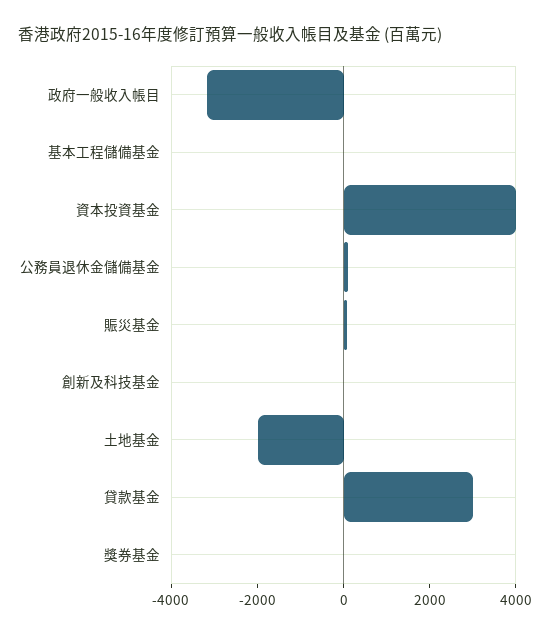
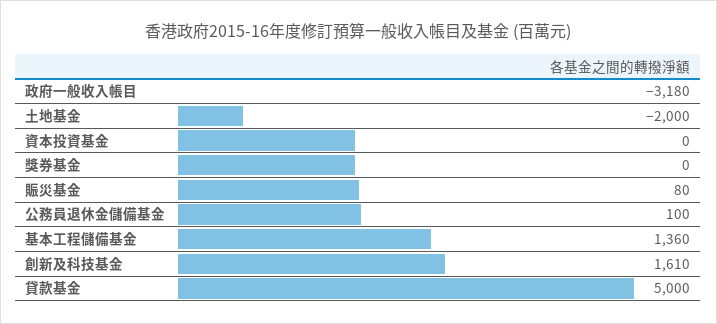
  {
    "政府一般收入帳目": -3180,
-   "基本工程儲備基金": 0,
+   "基本工程儲備基金": 1360,
-   "資本投資基金": 4000,
+   "資本投資基金": 0,
    "公務員退休金儲備基金": 100,
    "賑災基金": 80,
-   "創新及科技基金": 0,
+   "創新及科技基金": 1610,
    "土地基金": -2000,
-   "貸款基金": 3000,
+   "貸款基金": 5000,
    "獎券基金": 0
  }

